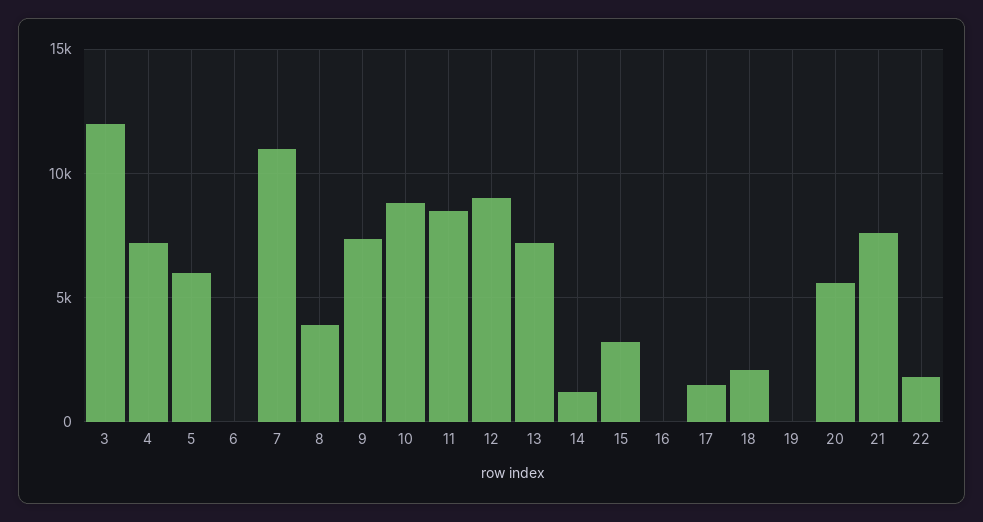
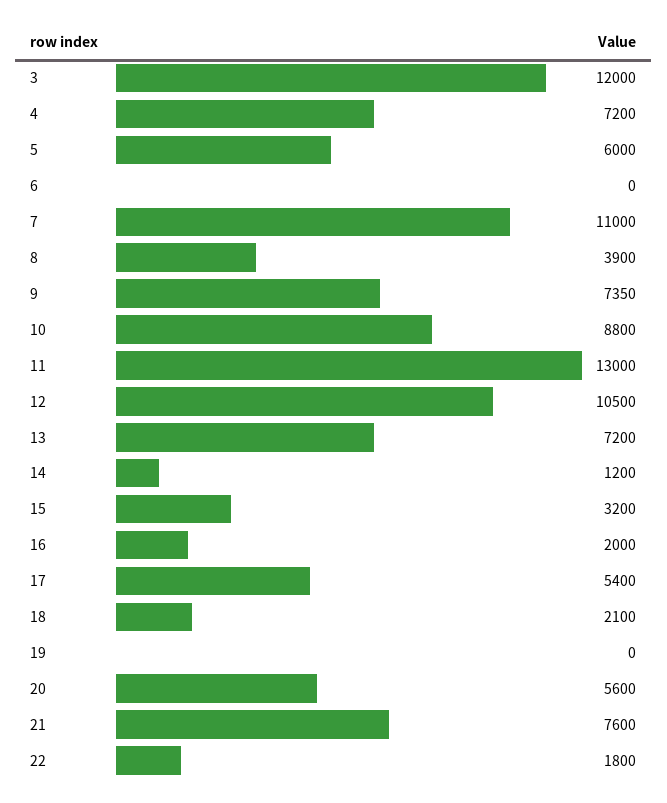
  {
    "3": 12000,
    "4": 7200,
    "5": 6000,
    "6": 0,
    "7": 11000,
    "8": 3900,
    "9": 7350,
    "10": 8800,
-   "11": 8500,
+   "11": 13000,
-   "12": 9000,
+   "12": 10500,
    "13": 7200,
    "14": 1200,
    "15": 3200,
-   "16": 0,
+   "16": 2000,
-   "17": 1500,
+   "17": 5400,
    "18": 2100,
    "19": 0,
    "20": 5600,
    "21": 7600,
    "22": 1800
  }

